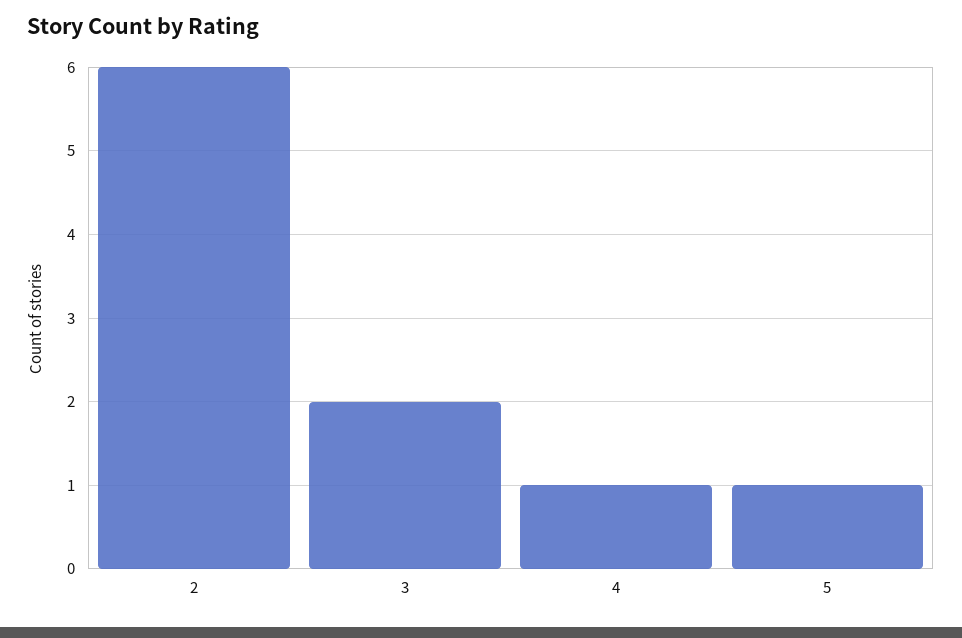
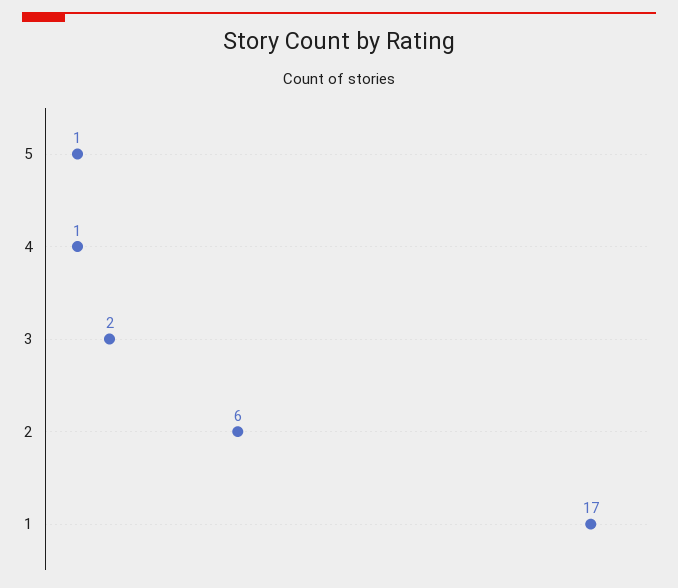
  {
    "2": 6,
    "3": 2,
    "4": 1,
-   "5": 1
+   "5": 1,
+   "1": 17
  }

